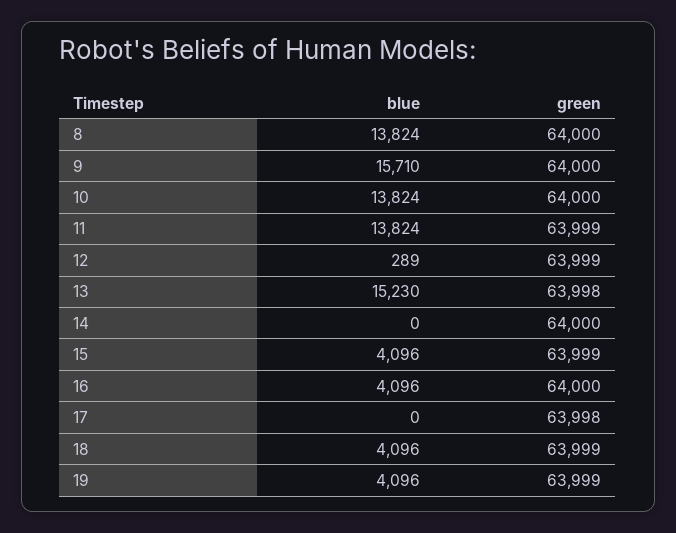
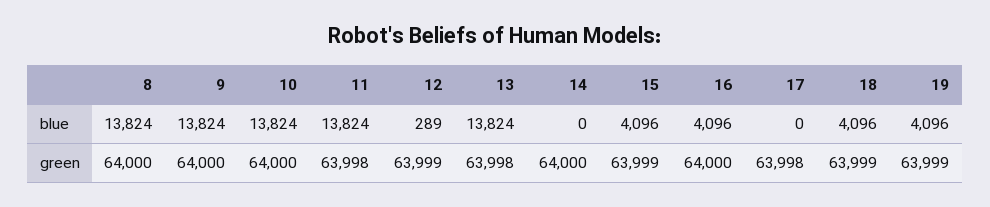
  {
    "blue": {
      "8": 13824,
-     "9": 15710,
+     "9": 13824,
      "10": 13824,
      "11": 13824,
      "12": 289,
-     "13": 15230,
+     "13": 13824,
      "14": 0,
      "15": 4096,
      "16": 4096,
      "17": 0,
      "18": 4096,
      "19": 4096
    },
    "green": {
      "8": 64000,
      "9": 64000,
      "10": 64000,
-     "11": 63999,
+     "11": 63998,
      "12": 63999,
      "13": 63998,
      "14": 64000,
      "15": 63999,
      "16": 64000,
      "17": 63998,
      "18": 63999,
      "19": 63999
    }
  }

